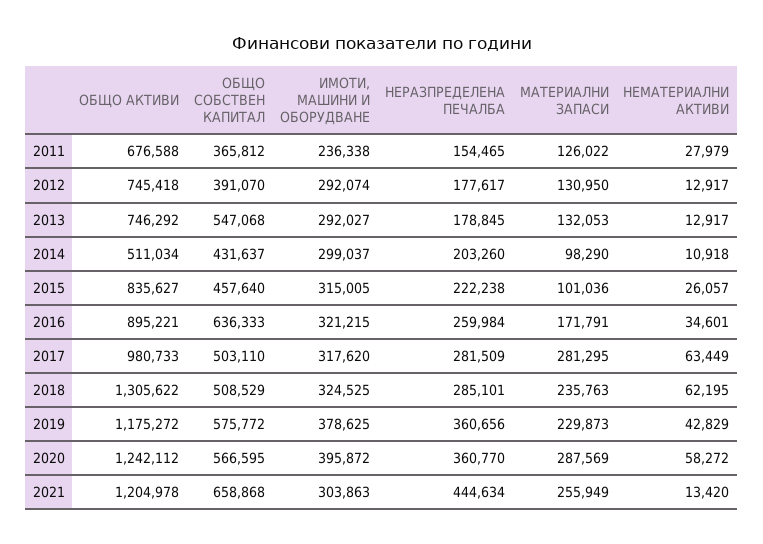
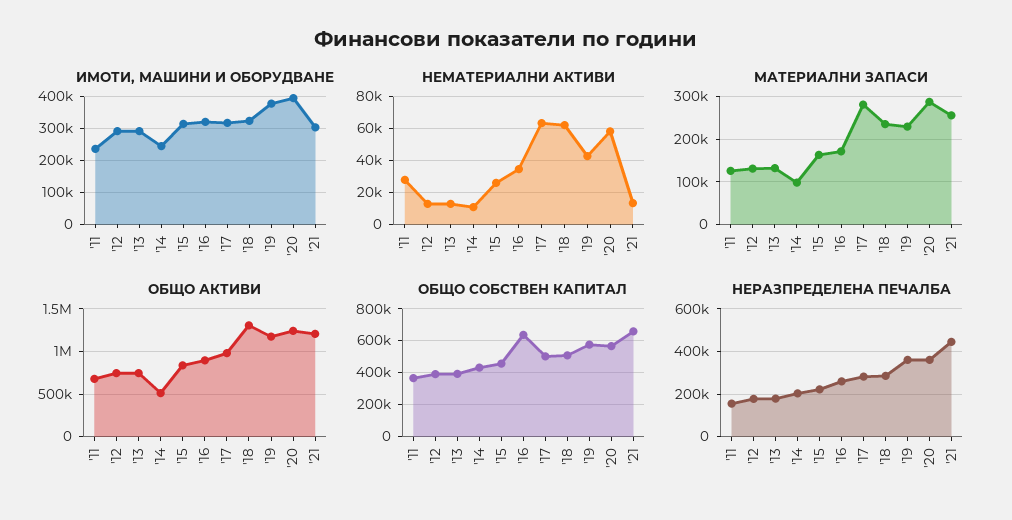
  {
    "ОБЩО АКТИВИ": {
      "2011": 676588,
      "2012": 745418,
      "2013": 746292,
      "2014": 511034,
      "2015": 835627,
      "2016": 895221,
      "2017": 980733,
      "2018": 1305622,
      "2019": 1175272,
      "2020": 1242112,
      "2021": 1204978
    },
    "ОБЩО СОБСТВЕН КАПИТАЛ": {
      "2011": 365812,
      "2012": 391070,
-     "2013": 547068,
+     "2013": 400000,
      "2014": 431637,
      "2015": 457640,
      "2016": 636333,
      "2017": 503110,
      "2018": 508529,
      "2019": 575772,
      "2020": 566595,
      "2021": 658868
    },
    "ИМОТИ, МАШИНИ И ОБОРУДВАНЕ": {
      "2011": 236338,
      "2012": 292074,
      "2013": 292027,
-     "2014": 299037,
+     "2014": 240000,
      "2015": 315005,
      "2016": 321215,
      "2017": 317620,
      "2018": 324525,
      "2019": 378625,
      "2020": 395872,
      "2021": 303863
    },
    "НЕРАЗПРЕДЕЛЕНА ПЕЧАЛБА": {
      "2011": 154465,
      "2012": 177617,
      "2013": 178845,
      "2014": 203260,
      "2015": 222238,
      "2016": 259984,
      "2017": 281509,
      "2018": 285101,
      "2019": 360656,
      "2020": 360770,
      "2021": 444634
    },
    "МАТЕРИАЛНИ ЗАПАСИ": {
      "2011": 126022,
      "2012": 130950,
      "2013": 132053,
      "2014": 98290,
-     "2015": 101036,
+     "2015": 160000,
      "2016": 171791,
      "2017": 281295,
      "2018": 235763,
      "2019": 229873,
      "2020": 287569,
      "2021": 255949
    },
    "НЕМАТЕРИАЛНИ АКТИВИ": {
      "2011": 27979,
      "2012": 12917,
      "2013": 12917,
      "2014": 10918,
      "2015": 26057,
      "2016": 34601,
      "2017": 63449,
      "2018": 62195,
      "2019": 42829,
      "2020": 58272,
      "2021": 13420
    }
  }

